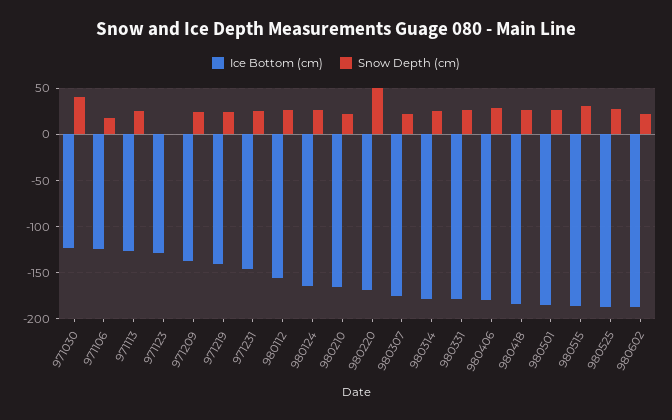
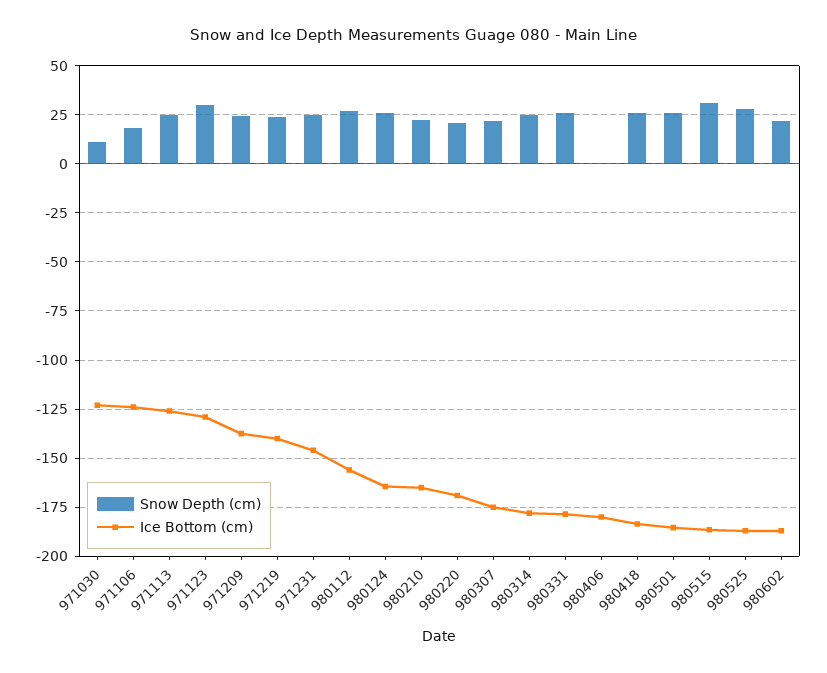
  {
    "Ice Bottom (cm)": {
      "971030": -125,
      "971106": -125,
      "971113": -125,
      "971123": -130,
      "971209": -140,
      "971219": -140,
      "971231": -145,
      "980112": -155,
      "980124": -165,
      "980210": -165,
      "980220": -170,
      "980307": -175,
      "980314": -180,
      "980331": -180,
      "980406": -180,
      "980418": -185,
      "980501": -185,
      "980515": -185,
      "980525": -185,
      "980602": -185
    },
    "Snow Depth (cm)": {
-     "971030": 40,
+     "971030": 10,
      "971106": 20,
      "971113": 25,
-     "971123": 0,
+     "971123": 30,
      "971209": 25,
      "971219": 25,
      "971231": 25,
      "980112": 25,
      "980124": 25,
      "980210": 25,
-     "980220": 50,
+     "980220": 20,
      "980307": 20,
      "980314": 25,
      "980331": 25,
-     "980406": 30,
+     "980406": 0,
      "980418": 25,
      "980501": 25,
      "980515": 30,
      "980525": 30,
      "980602": 20
    }
  }

